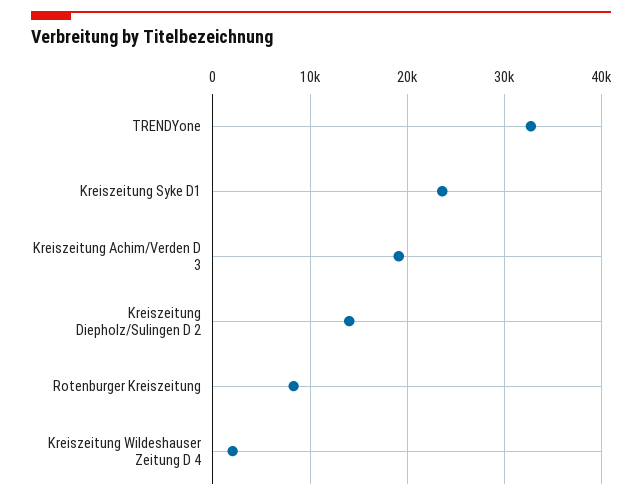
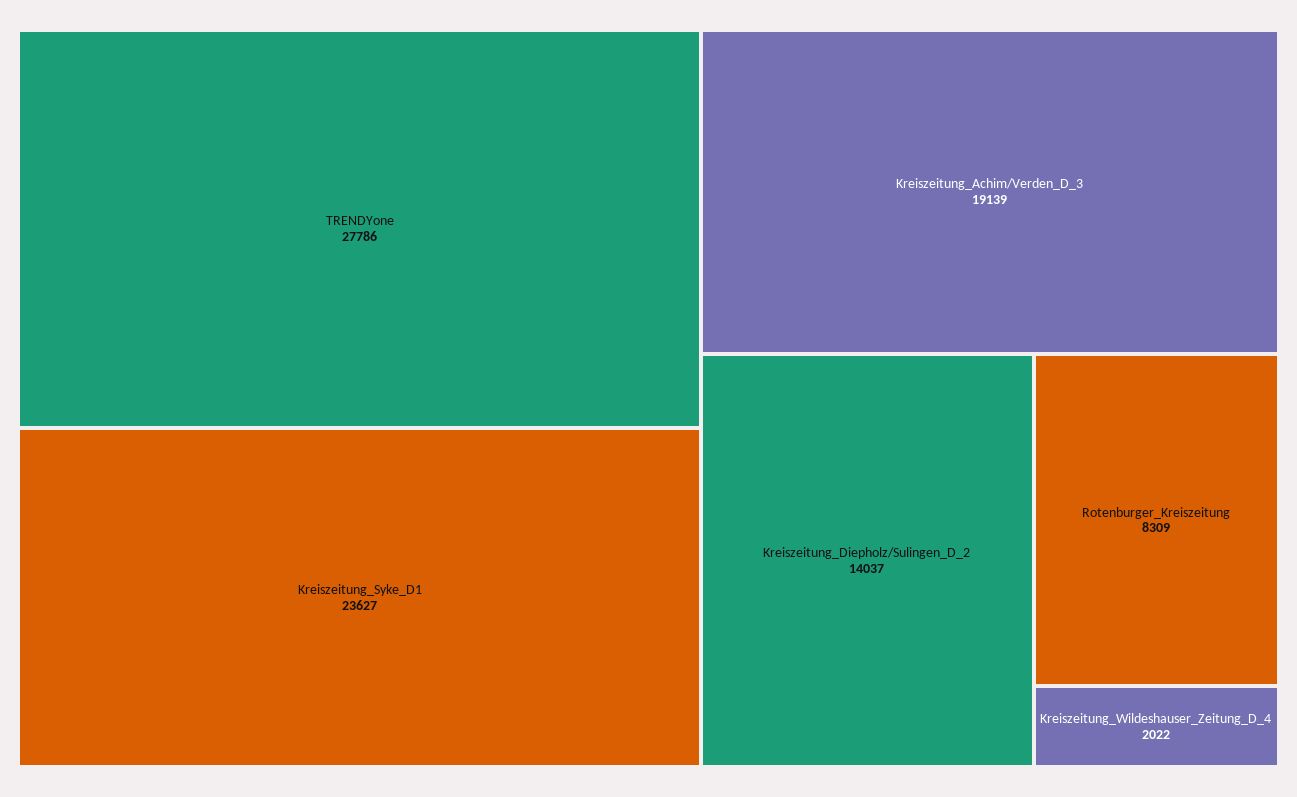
  {
-   "TRENDYone": 33000,
+   "TRENDYone": 27786,
    "Kreiszeitung Syke D1": 23627,
    "Kreiszeitung Achim/Verden D 3": 19139,
    "Kreiszeitung Diepholz/Sulingen D 2": 14037,
    "Rotenburger Kreiszeitung": 8309,
    "Kreiszeitung Wildeshauser Zeitung D 4": 2022
  }

